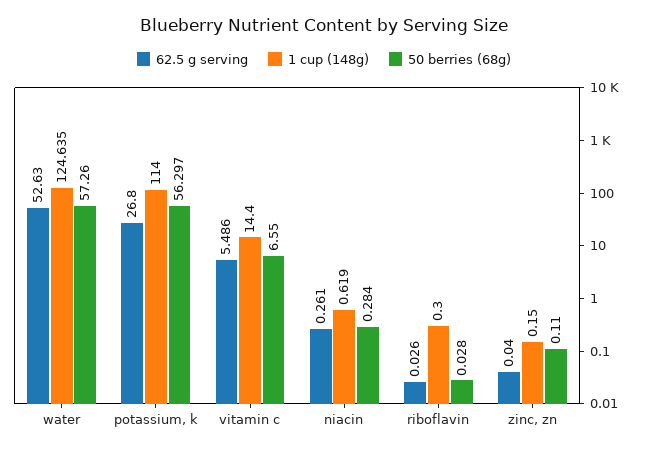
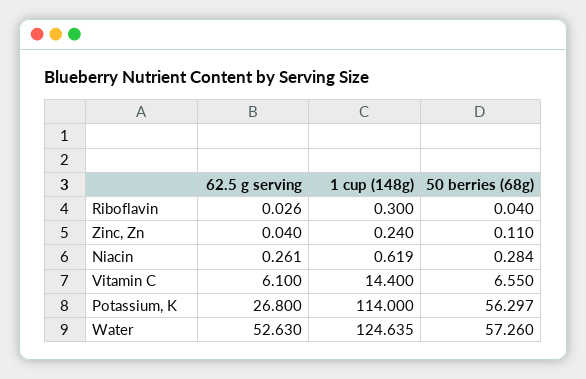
  {
    "62.5 g serving": {
      "water": 52.63,
      "potassium, k": 26.8,
-     "vitamin c": 5.486,
+     "vitamin c": 6.1,
      "niacin": 0.261,
      "riboflavin": 0.026,
      "zinc, zn": 0.04
    },
    "1 cup (148g)": {
      "water": 124.635,
      "potassium, k": 114,
      "vitamin c": 14.4,
      "niacin": 0.619,
      "riboflavin": 0.3,
-     "zinc, zn": 0.15
+     "zinc, zn": 0.24
    },
    "50 berries (68g)": {
      "water": 57.26,
      "potassium, k": 56.297,
      "vitamin c": 6.55,
      "niacin": 0.284,
-     "riboflavin": 0.028,
+     "riboflavin": 0.04,
      "zinc, zn": 0.11
    }
  }

